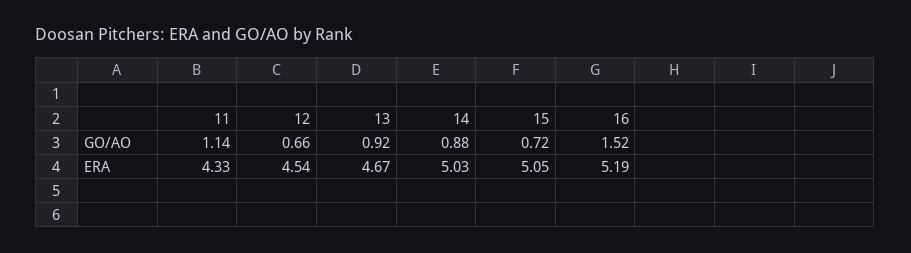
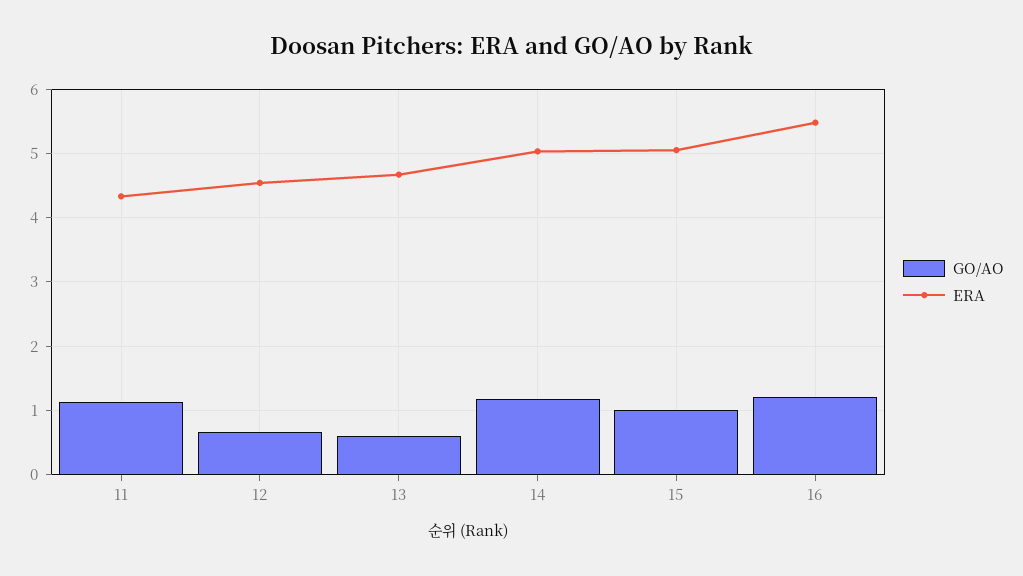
  {
    "GO/AO": {
      "11": 1.14,
      "12": 0.66,
-     "13": 0.92,
+     "13": 0.6,
-     "14": 0.88,
+     "14": 1.2,
-     "15": 0.72,
+     "15": 1,
-     "16": 1.52
+     "16": 1.2
    },
    "ERA": {
      "11": 4.33,
      "12": 4.54,
      "13": 4.67,
      "14": 5.03,
      "15": 5.05,
-     "16": 5.19
+     "16": 5.5
    }
  }

